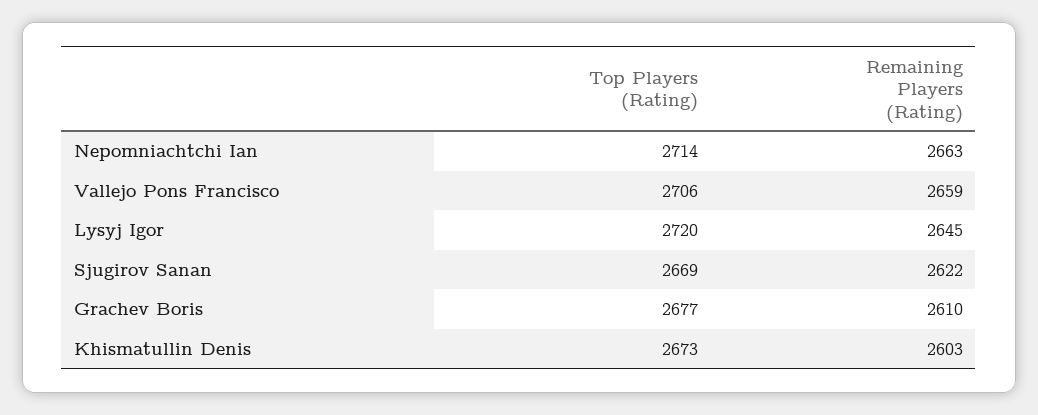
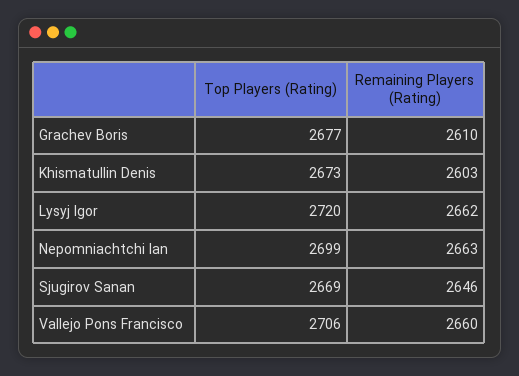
  {
    "Top Players (Rating)": {
-     "Nepomniachtchi Ian": 2714,
+     "Nepomniachtchi Ian": 2699,
      "Vallejo Pons Francisco": 2706,
      "Lysyj Igor": 2720,
      "Sjugirov Sanan": 2669,
      "Grachev Boris": 2677,
      "Khismatullin Denis": 2673
    },
    "Remaining Players (Rating)": {
      "Nepomniachtchi Ian": 2663,
-     "Vallejo Pons Francisco": 2659,
+     "Vallejo Pons Francisco": 2660,
-     "Lysyj Igor": 2645,
+     "Lysyj Igor": 2662,
-     "Sjugirov Sanan": 2622,
+     "Sjugirov Sanan": 2646,
      "Grachev Boris": 2610,
      "Khismatullin Denis": 2603
    }
  }

